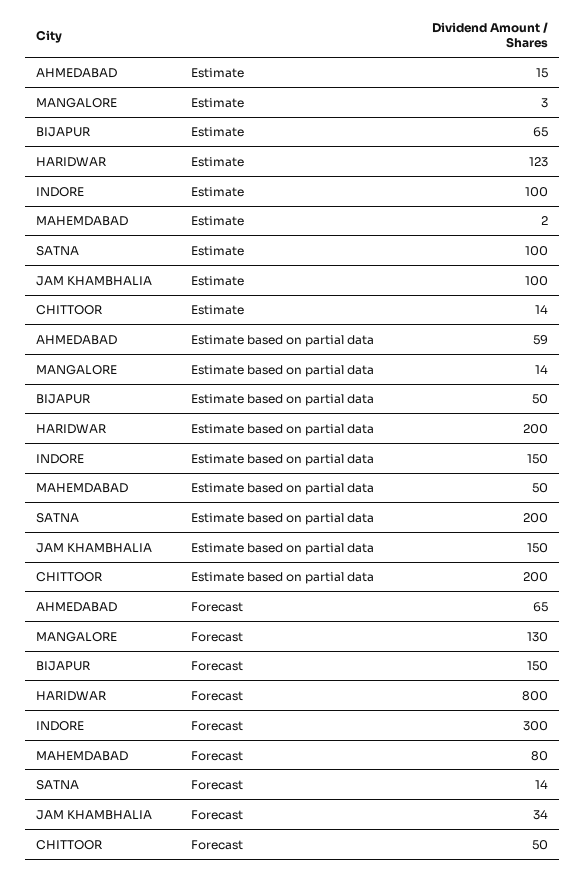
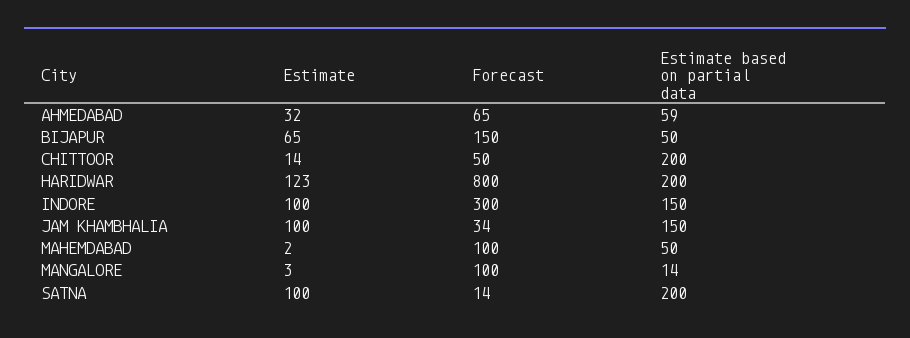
  {
    "AHMEDABAD": {
-     "Estimate": 15,
+     "Estimate": 32,
      "Estimate based on partial data": 59,
      "Forecast": 65
    },
    "MANGALORE": {
      "Estimate": 3,
      "Estimate based on partial data": 14,
-     "Forecast": 130
+     "Forecast": 100
    },
    "BIJAPUR": {
      "Estimate": 65,
      "Estimate based on partial data": 50,
      "Forecast": 150
    },
    "HARIDWAR": {
      "Estimate": 123,
      "Estimate based on partial data": 200,
      "Forecast": 800
    },
    "INDORE": {
      "Estimate": 100,
      "Estimate based on partial data": 150,
      "Forecast": 300
    },
    "MAHEMDABAD": {
      "Estimate": 2,
      "Estimate based on partial data": 50,
-     "Forecast": 80
+     "Forecast": 100
    },
    "SATNA": {
      "Estimate": 100,
      "Estimate based on partial data": 200,
      "Forecast": 14
    },
    "JAM KHAMBHALIA": {
      "Estimate": 100,
      "Estimate based on partial data": 150,
      "Forecast": 34
    },
    "CHITTOOR": {
      "Estimate": 14,
      "Estimate based on partial data": 200,
      "Forecast": 50
    }
  }

